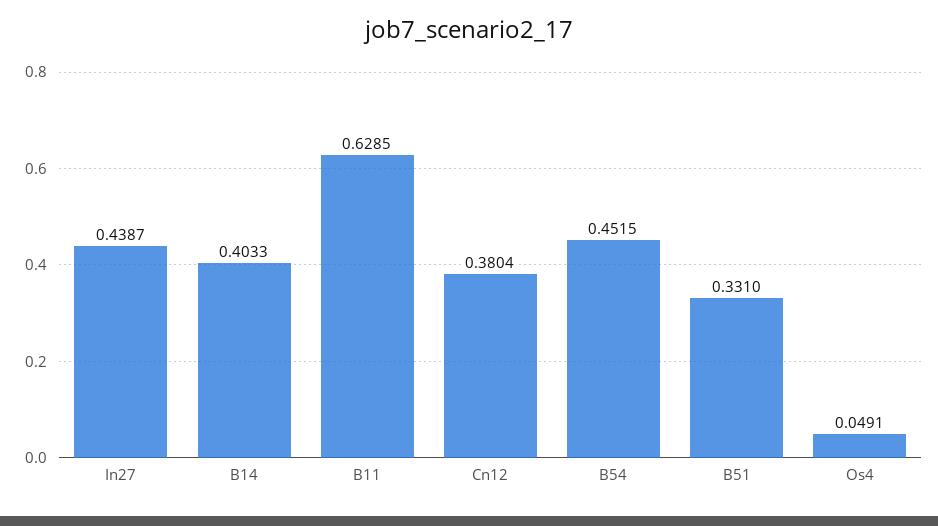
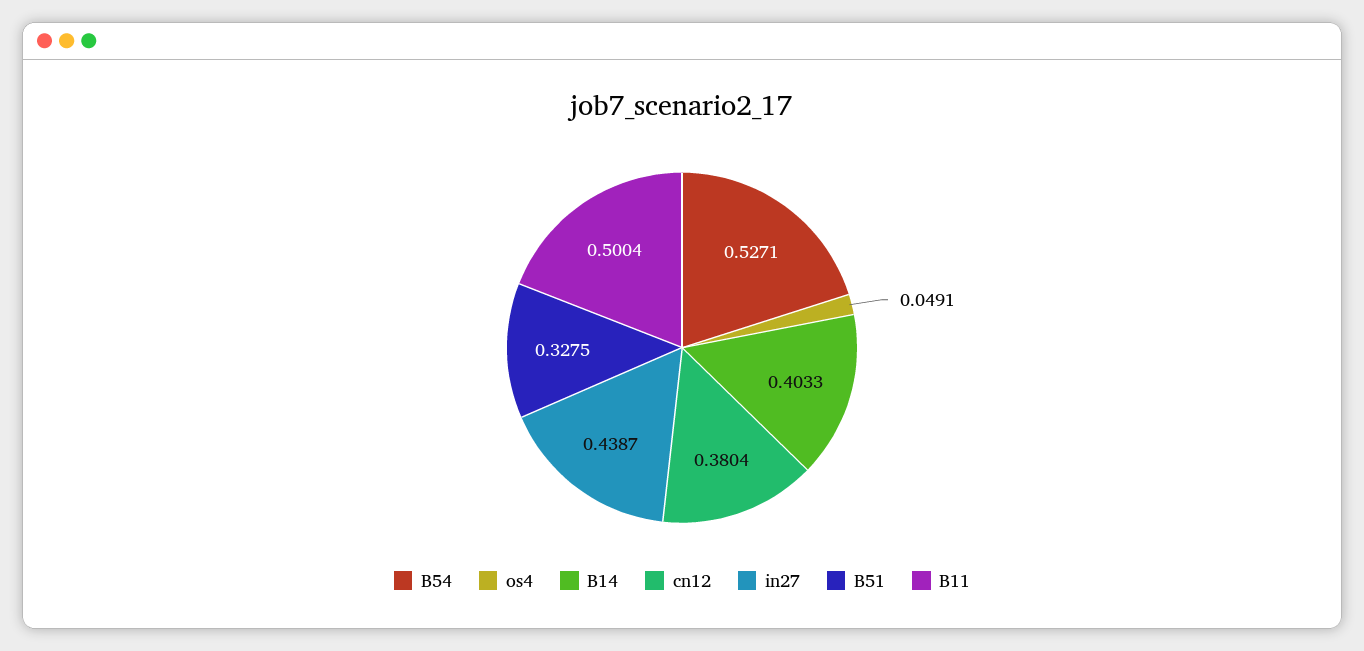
  {
    "In27": 0.4387,
    "B14": 0.4033,
-   "B11": 0.6285,
+   "B11": 0.5004,
    "Cn12": 0.3804,
-   "B54": 0.4515,
+   "B54": 0.5271,
-   "B51": 0.331,
+   "B51": 0.3275,
    "Os4": 0.0491
  }

